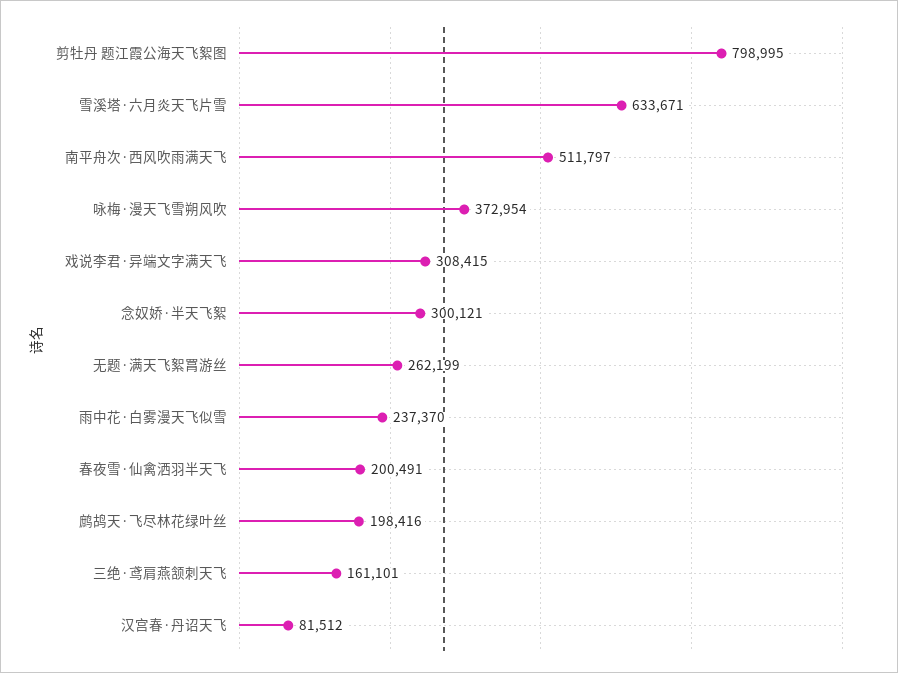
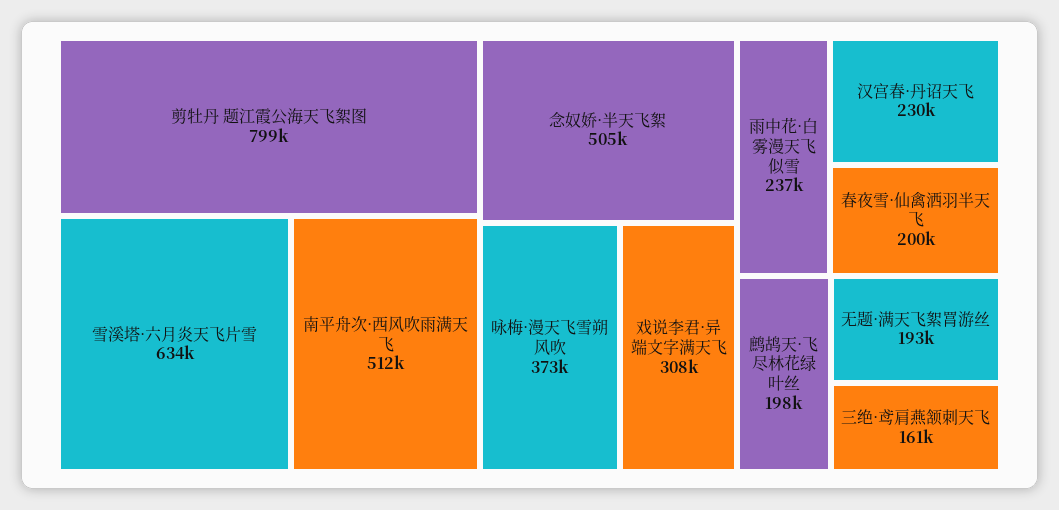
  {
    "剪牡丹 题江霞公海天飞絮图": 798995,
    "雪溪塔·六月炎天飞片雪": 633671,
    "南平舟次·西风吹雨满天飞": 511797,
    "咏梅·漫天飞雪朔风吹": 372954,
    "戏说李君·异端文字满天飞": 308415,
-   "念奴娇·半天飞絮": 300121,
+   "念奴娇·半天飞絮": 505000,
-   "无题·满天飞絮罥游丝": 262199,
+   "无题·满天飞絮罥游丝": 193000,
    "雨中花·白雾漫天飞似雪": 237370,
    "春夜雪·仙禽洒羽半天飞": 200491,
    "鹧鸪天·飞尽林花绿叶丝": 198416,
    "三绝·鸢肩燕颔刺天飞": 161101,
-   "汉宫春·丹诏天飞": 81512
+   "汉宫春·丹诏天飞": 230000
  }

